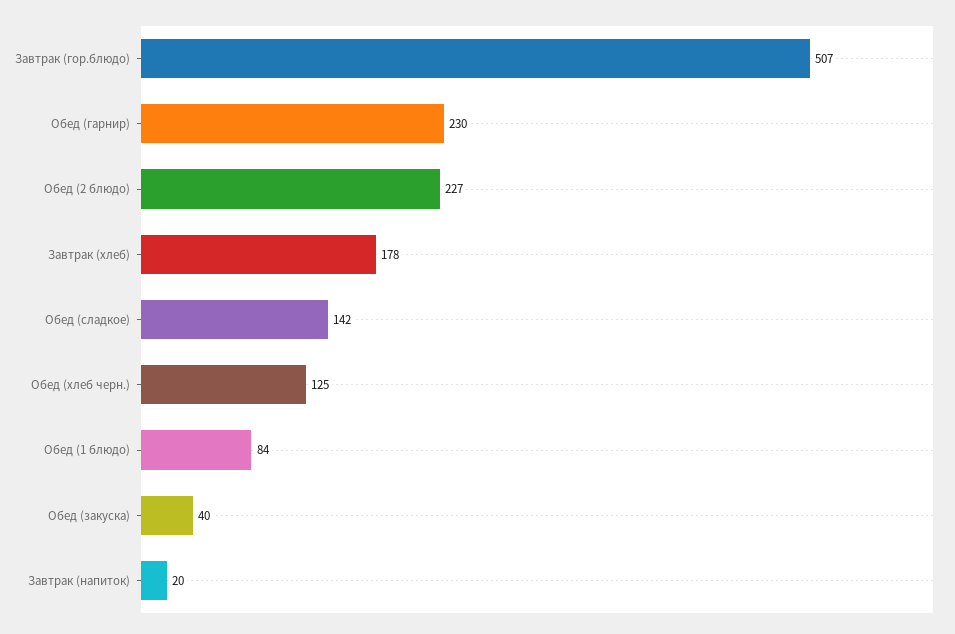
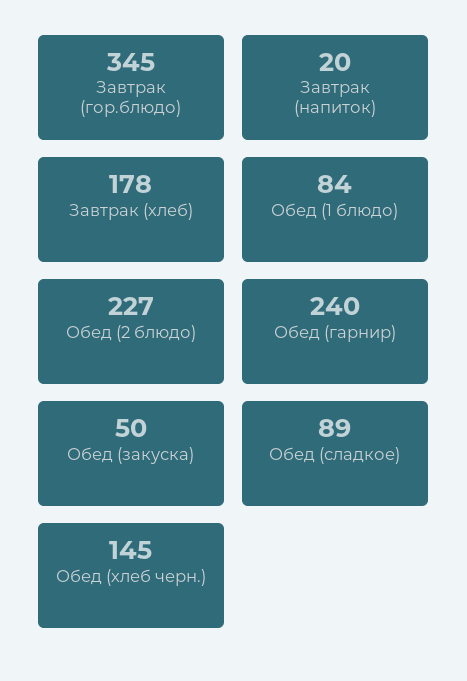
  {
-   "Завтрак (гор.блюдо)": 507,
+   "Завтрак (гор.блюдо)": 345,
-   "Обед (гарнир)": 230,
+   "Обед (гарнир)": 240,
    "Обед (2 блюдо)": 227,
    "Завтрак (хлеб)": 178,
-   "Обед (сладкое)": 142,
+   "Обед (сладкое)": 89,
-   "Обед (хлеб черн.)": 125,
+   "Обед (хлеб черн.)": 145,
    "Обед (1 блюдо)": 84,
-   "Обед (закуска)": 40,
+   "Обед (закуска)": 50,
    "Завтрак (напиток)": 20
  }

